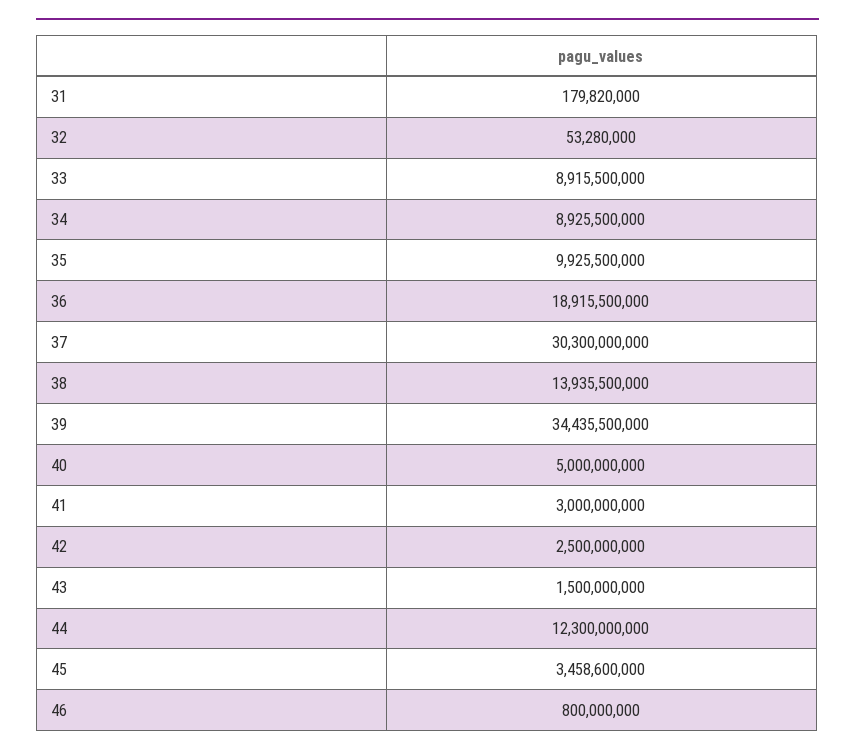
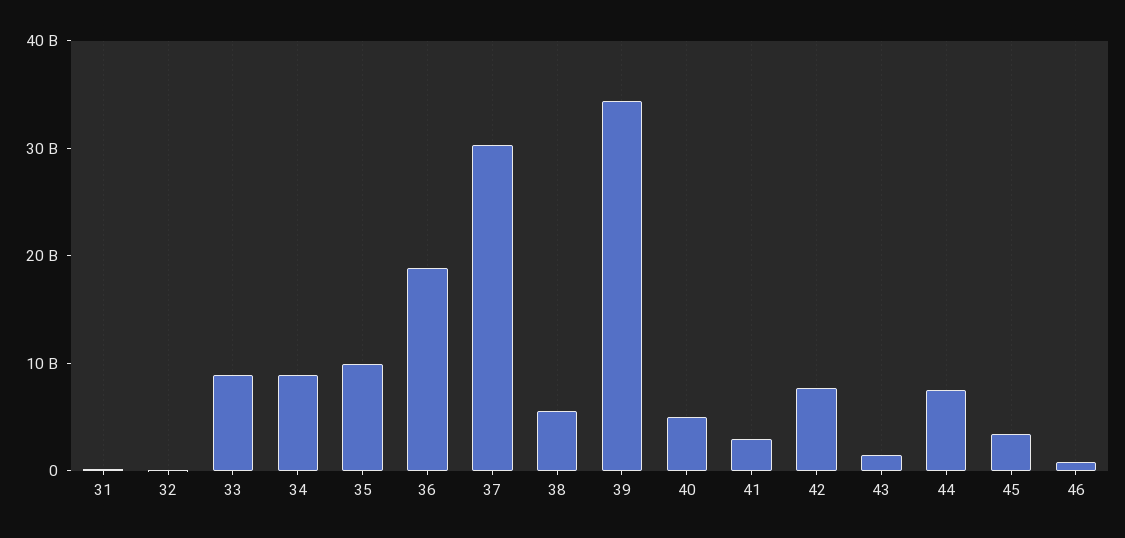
  {
    "31": 179820000,
    "32": 53280000,
    "33": 8915500000,
    "34": 8925500000,
    "35": 9925500000,
    "36": 18915500000,
    "37": 30300000000,
-   "38": 13935500000,
+   "38": 6000000000,
    "39": 34435500000,
    "40": 5000000000,
    "41": 3000000000,
-   "42": 2500000000,
+   "42": 8000000000,
    "43": 1500000000,
-   "44": 12300000000,
+   "44": 8000000000,
    "45": 3458600000,
    "46": 800000000
  }

